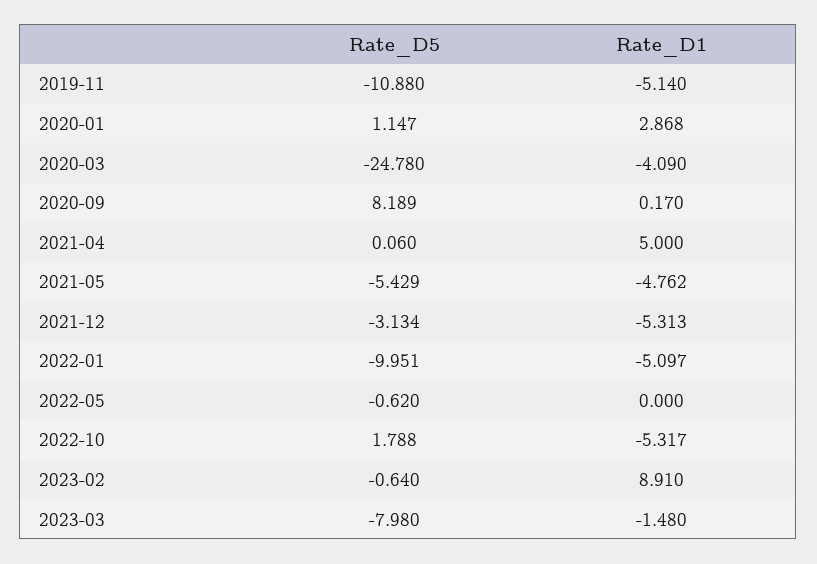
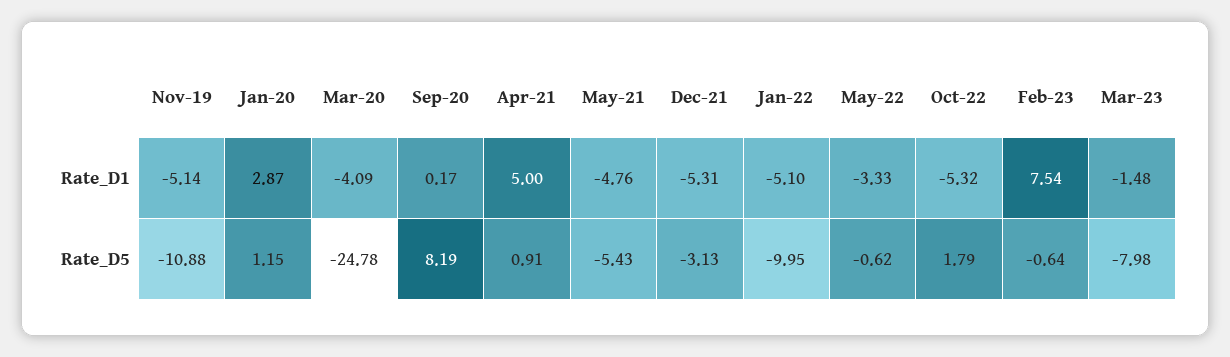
  {
    "Rate_D5": {
      "2019-11": -10.88,
      "2020-01": 1.147,
      "2020-03": -24.78,
      "2020-09": 8.189,
-     "2021-04": 0.06,
+     "2021-04": 0.91,
      "2021-05": -5.429,
      "2021-12": -3.134,
      "2022-01": -9.951,
      "2022-05": -0.62,
      "2022-10": 1.788,
      "2023-02": -0.64,
      "2023-03": -7.98
    },
    "Rate_D1": {
      "2019-11": -5.14,
      "2020-01": 2.868,
      "2020-03": -4.09,
      "2020-09": 0.17,
      "2021-04": 5,
      "2021-05": -4.762,
      "2021-12": -5.313,
      "2022-01": -5.097,
-     "2022-05": 0,
+     "2022-05": -3.33,
      "2022-10": -5.317,
-     "2023-02": 8.91,
+     "2023-02": 7.54,
      "2023-03": -1.48
    }
  }

